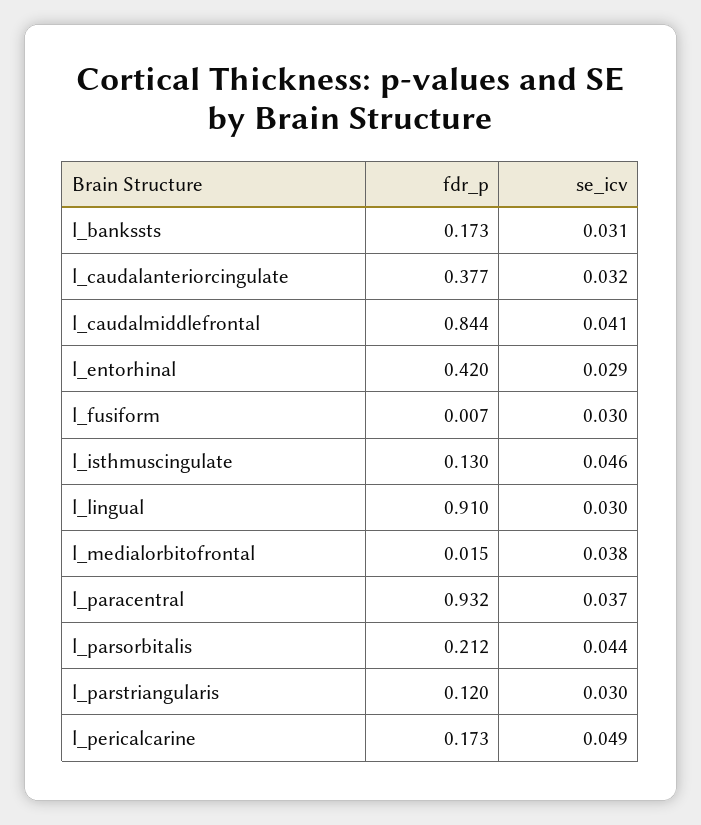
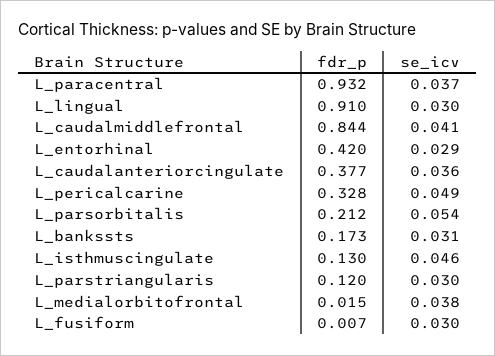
  {
    "fdr_p": {
      "l_bankssts": 0.173,
      "l_caudalanteriorcingulate": 0.377,
      "l_caudalmiddlefrontal": 0.844,
      "l_entorhinal": 0.42,
      "l_fusiform": 0.007,
      "l_isthmuscingulate": 0.13,
      "l_lingual": 0.91,
      "l_medialorbitofrontal": 0.015,
      "l_paracentral": 0.932,
      "l_parsorbitalis": 0.212,
      "l_parstriangularis": 0.12,
-     "l_pericalcarine": 0.173
+     "l_pericalcarine": 0.328
    },
    "se_icv": {
      "l_bankssts": 0.031,
-     "l_caudalanteriorcingulate": 0.032,
+     "l_caudalanteriorcingulate": 0.036,
      "l_caudalmiddlefrontal": 0.041,
      "l_entorhinal": 0.029,
      "l_fusiform": 0.03,
      "l_isthmuscingulate": 0.046,
      "l_lingual": 0.03,
      "l_medialorbitofrontal": 0.038,
      "l_paracentral": 0.037,
-     "l_parsorbitalis": 0.044,
+     "l_parsorbitalis": 0.054,
      "l_parstriangularis": 0.03,
      "l_pericalcarine": 0.049
    }
  }

